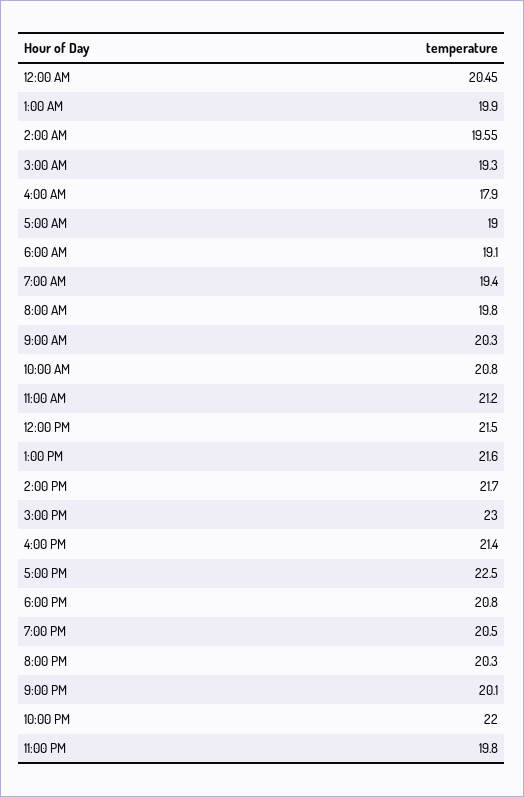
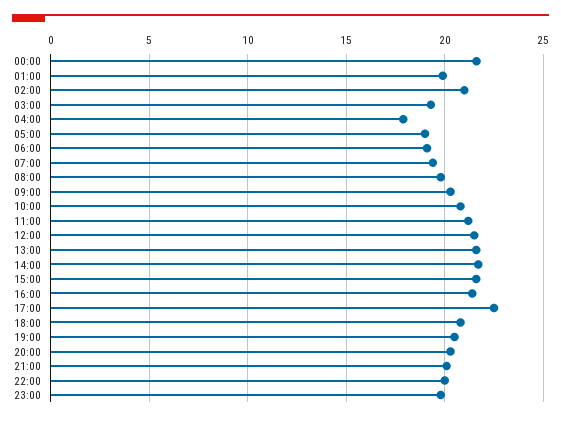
  {
-   "12:00 AM": 20.45,
+   "12:00 AM": 21.5,
    "1:00 AM": 19.9,
-   "2:00 AM": 19.55,
+   "2:00 AM": 21,
    "3:00 AM": 19.3,
    "4:00 AM": 17.9,
    "5:00 AM": 19,
    "6:00 AM": 19.1,
    "7:00 AM": 19.4,
    "8:00 AM": 19.8,
    "9:00 AM": 20.3,
    "10:00 AM": 20.8,
    "11:00 AM": 21.2,
    "12:00 PM": 21.5,
    "1:00 PM": 21.6,
    "2:00 PM": 21.7,
-   "3:00 PM": 23,
+   "3:00 PM": 21.5,
    "4:00 PM": 21.4,
    "5:00 PM": 22.5,
    "6:00 PM": 20.8,
    "7:00 PM": 20.5,
    "8:00 PM": 20.3,
    "9:00 PM": 20.1,
-   "10:00 PM": 22,
+   "10:00 PM": 20,
    "11:00 PM": 19.8
  }

